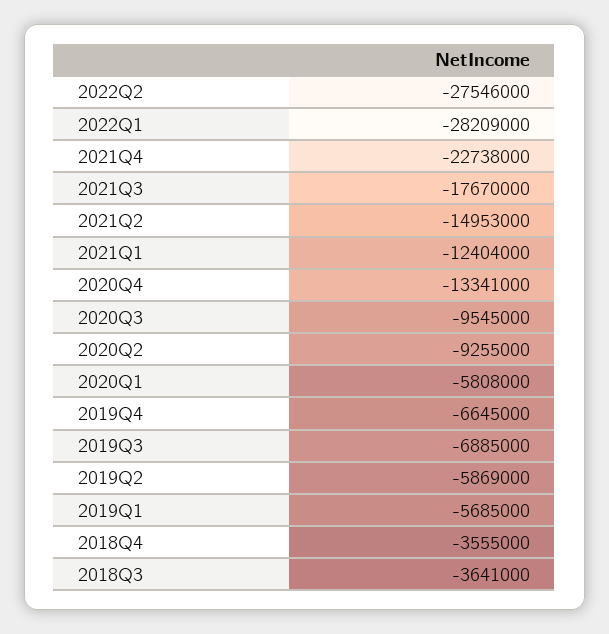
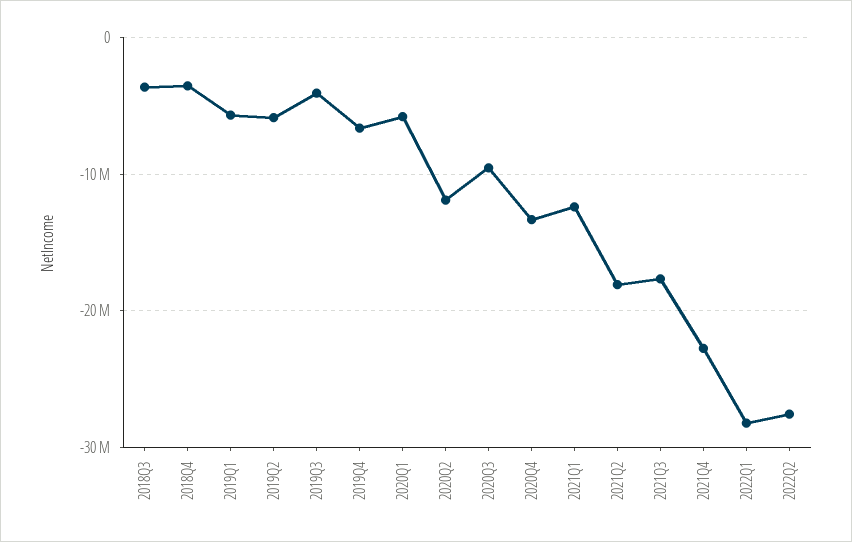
  {
    "2022Q2": -27546000,
    "2022Q1": -28209000,
    "2021Q4": -22738000,
    "2021Q3": -17670000,
-   "2021Q2": -14953000,
+   "2021Q2": -18000000,
    "2021Q1": -12404000,
    "2020Q4": -13341000,
    "2020Q3": -9545000,
-   "2020Q2": -9255000,
+   "2020Q2": -12000000,
    "2020Q1": -5808000,
    "2019Q4": -6645000,
-   "2019Q3": -6885000,
+   "2019Q3": -4000000,
    "2019Q2": -5869000,
    "2019Q1": -5685000,
    "2018Q4": -3555000,
    "2018Q3": -3641000
  }

